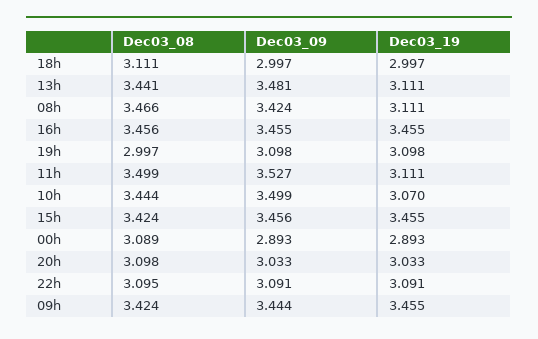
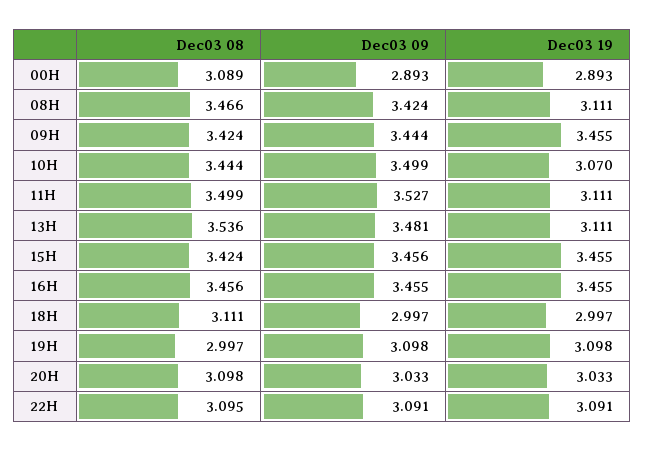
  {
    "Dec03_08": {
      "18h": 3.111,
-     "13h": 3.441,
+     "13h": 3.536,
      "08h": 3.466,
      "16h": 3.456,
      "19h": 2.997,
      "11h": 3.499,
      "10h": 3.444,
      "15h": 3.424,
      "00h": 3.089,
      "20h": 3.098,
      "22h": 3.095,
      "09h": 3.424
    },
    "Dec03_09": {
      "18h": 2.997,
      "13h": 3.481,
      "08h": 3.424,
      "16h": 3.455,
      "19h": 3.098,
      "11h": 3.527,
      "10h": 3.499,
      "15h": 3.456,
      "00h": 2.893,
      "20h": 3.033,
      "22h": 3.091,
      "09h": 3.444
    },
    "Dec03_19": {
      "18h": 2.997,
      "13h": 3.111,
      "08h": 3.111,
      "16h": 3.455,
      "19h": 3.098,
      "11h": 3.111,
      "10h": 3.07,
      "15h": 3.455,
      "00h": 2.893,
      "20h": 3.033,
      "22h": 3.091,
      "09h": 3.455
    }
  }

